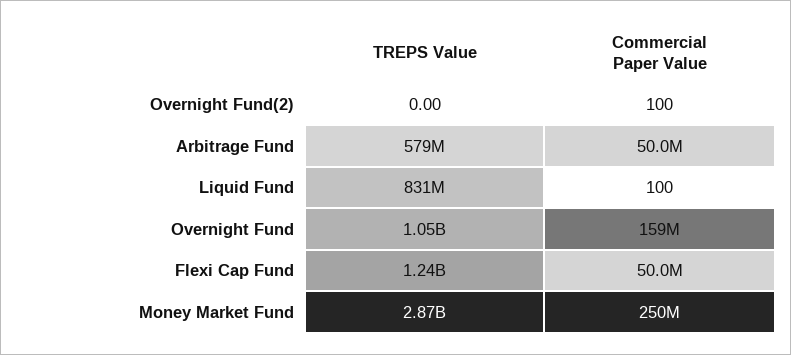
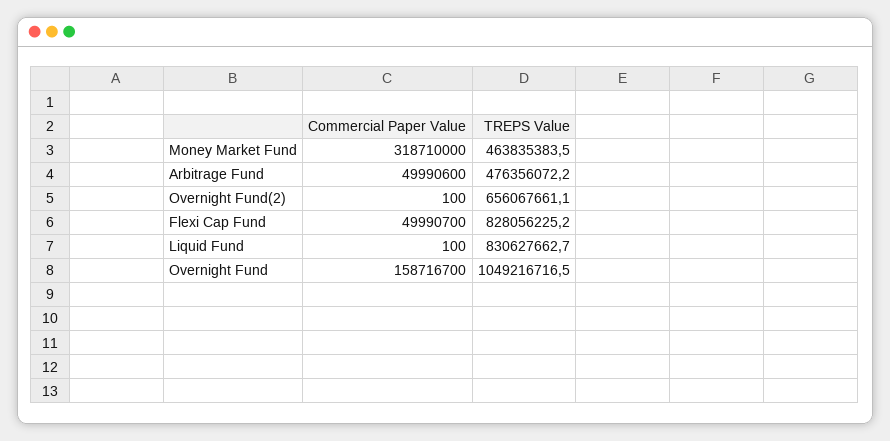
  {
    "TREPS Value": {
-     "Overnight Fund(2)": 0,
+     "Overnight Fund(2)": 656067661.1,
-     "Arbitrage Fund": 579000000,
+     "Arbitrage Fund": 476356072.2,
      "Liquid Fund": 830627662.7,
      "Overnight Fund": 1049216716.5,
-     "Flexi Cap Fund": 1240000000,
+     "Flexi Cap Fund": 828056225.2,
-     "Money Market Fund": 2870000000
+     "Money Market Fund": 463835383.5
    },
    "Commercial Paper Value": {
      "Overnight Fund(2)": 100,
      "Arbitrage Fund": 49990600,
      "Liquid Fund": 100,
      "Overnight Fund": 158716700,
      "Flexi Cap Fund": 49990700,
-     "Money Market Fund": 250000000
+     "Money Market Fund": 318710000
    }
  }

